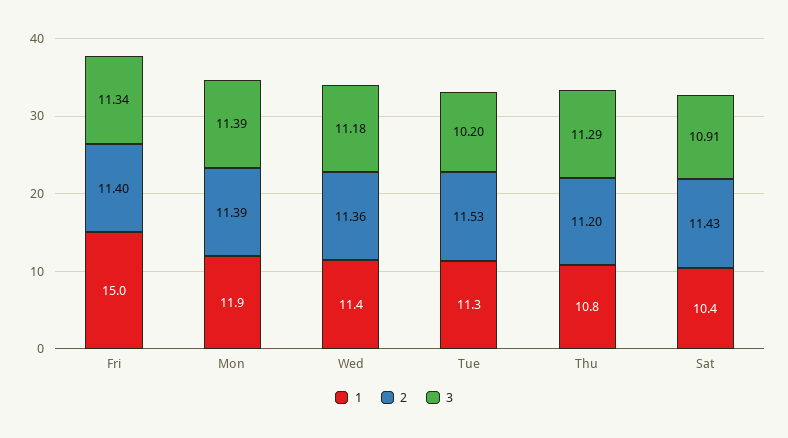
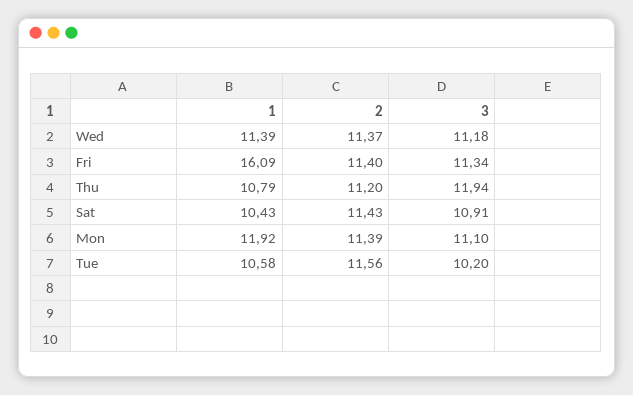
  {
    "1": {
-     "Fri": 15,
+     "Fri": 16.09,
      "Mon": 11.92,
      "Wed": 11.39,
-     "Tue": 11.3,
+     "Tue": 10.58,
      "Thu": 10.79,
      "Sat": 10.43
    },
    "2": {
      "Fri": 11.4,
      "Mon": 11.39,
-     "Wed": 11.36,
+     "Wed": 11.37,
-     "Tue": 11.53,
+     "Tue": 11.56,
      "Thu": 11.2,
      "Sat": 11.43
    },
    "3": {
      "Fri": 11.34,
-     "Mon": 11.39,
+     "Mon": 11.1,
      "Wed": 11.18,
      "Tue": 10.2,
-     "Thu": 11.29,
+     "Thu": 11.94,
      "Sat": 10.91
    }
  }

